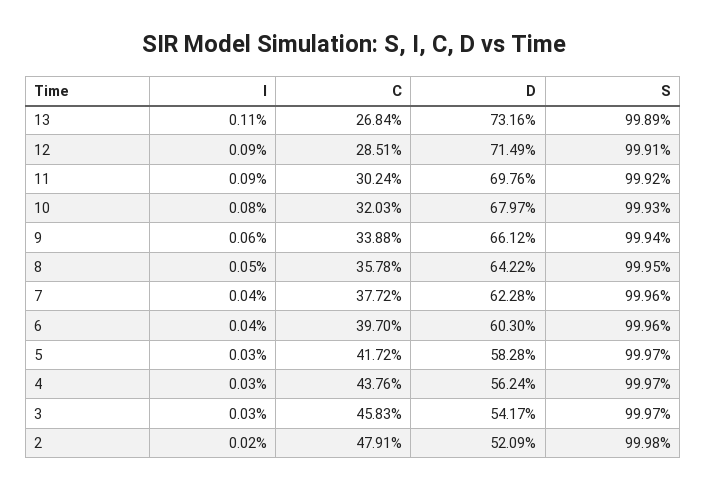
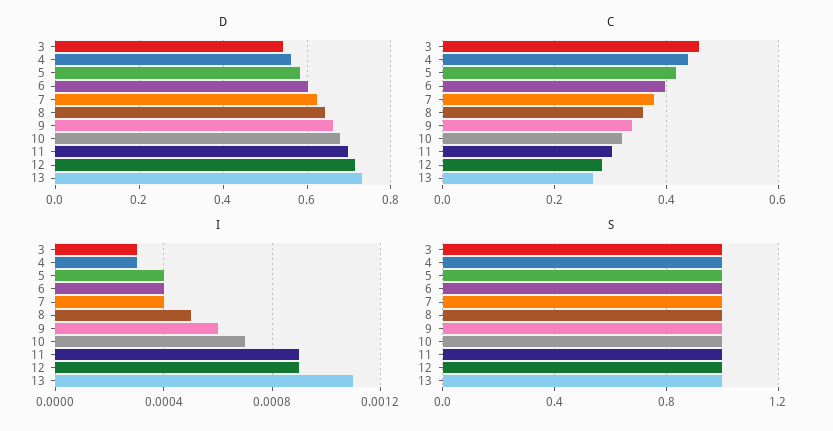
  {
    "I": {
      "13": 0.0011,
      "12": 0.0009,
      "11": 0.0009,
-     "10": 0.0008,
+     "10": 0.0007,
      "9": 0.0006,
      "8": 0.0005,
      "7": 0.0004,
      "6": 0.0004,
-     "5": 0.0003,
+     "5": 0.0004,
      "4": 0.0003,
-     "3": 0.0003,
+     "3": 0.0003
-     "2": 0.0002
    },
    "C": {
      "13": 0.2684,
      "12": 0.2851,
      "11": 0.3024,
      "10": 0.3203,
      "9": 0.3388,
      "8": 0.3578,
      "7": 0.3772,
      "6": 0.397,
      "5": 0.4172,
      "4": 0.4376,
-     "3": 0.4583,
+     "3": 0.4583
-     "2": 0.4791
    },
    "D": {
      "13": 0.7316,
      "12": 0.7149,
      "11": 0.6976,
      "10": 0.6797,
      "9": 0.6612,
      "8": 0.6422,
      "7": 0.6228,
      "6": 0.603,
      "5": 0.5828,
      "4": 0.5624,
-     "3": 0.5417,
+     "3": 0.5417
-     "2": 0.5209
    },
    "S": {
      "13": 0.9989,
      "12": 0.9991,
      "11": 0.9992,
      "10": 0.9993,
      "9": 0.9994,
      "8": 0.9995,
      "7": 0.9996,
      "6": 0.9996,
      "5": 0.9997,
      "4": 0.9997,
-     "3": 0.9997,
+     "3": 0.9997
-     "2": 0.9998
    }
  }

